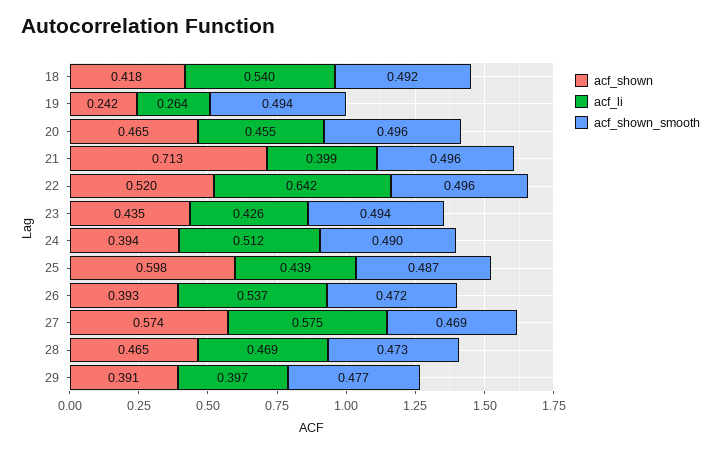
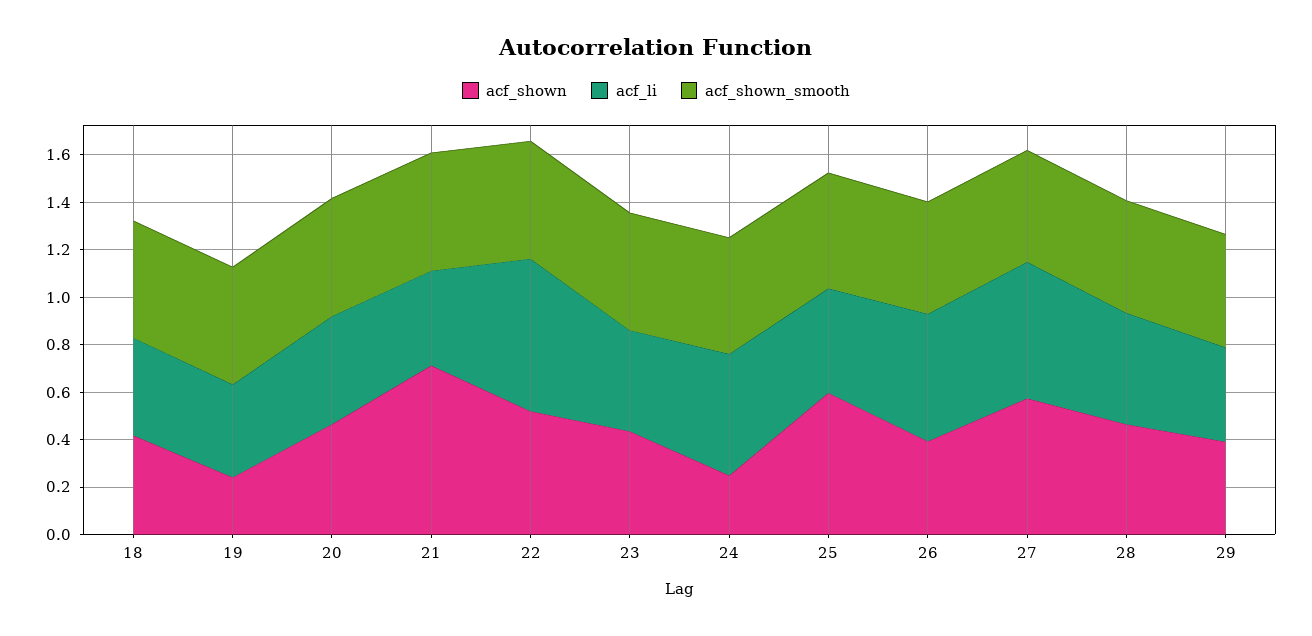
  {
    "acf_shown": {
      "18": 0.418,
      "19": 0.242,
      "20": 0.465,
      "21": 0.713,
      "22": 0.52,
      "23": 0.435,
-     "24": 0.394,
+     "24": 0.25,
      "25": 0.598,
      "26": 0.393,
      "27": 0.574,
      "28": 0.465,
      "29": 0.391
    },
    "acf_li": {
-     "18": 0.54,
+     "18": 0.4,
-     "19": 0.264,
+     "19": 0.4,
      "20": 0.455,
      "21": 0.399,
      "22": 0.642,
      "23": 0.426,
      "24": 0.512,
      "25": 0.439,
      "26": 0.537,
      "27": 0.575,
      "28": 0.469,
      "29": 0.397
    },
    "acf_shown_smooth": {
      "18": 0.492,
      "19": 0.494,
      "20": 0.496,
      "21": 0.496,
      "22": 0.496,
      "23": 0.494,
      "24": 0.49,
      "25": 0.487,
      "26": 0.472,
      "27": 0.469,
      "28": 0.473,
      "29": 0.477
    }
  }

